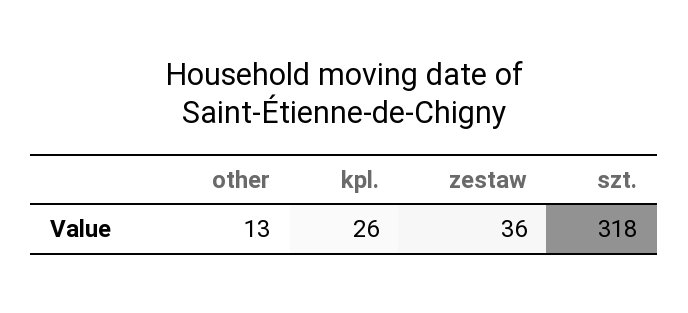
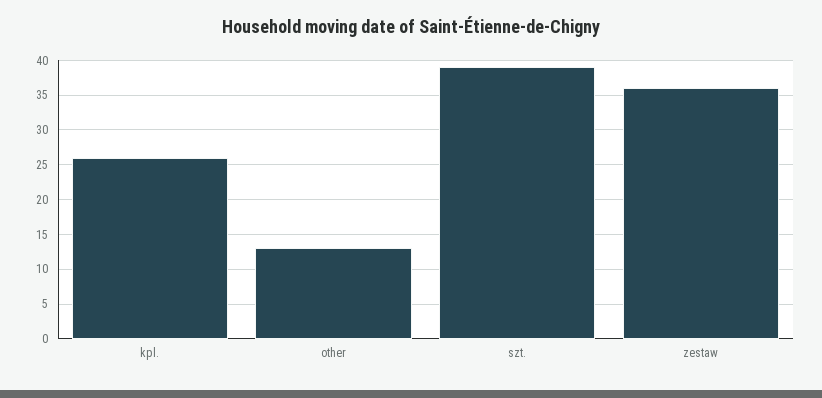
  {
    "other": 13,
    "kpl.": 26,
    "zestaw": 36,
-   "szt.": 318
+   "szt.": 39
  }

